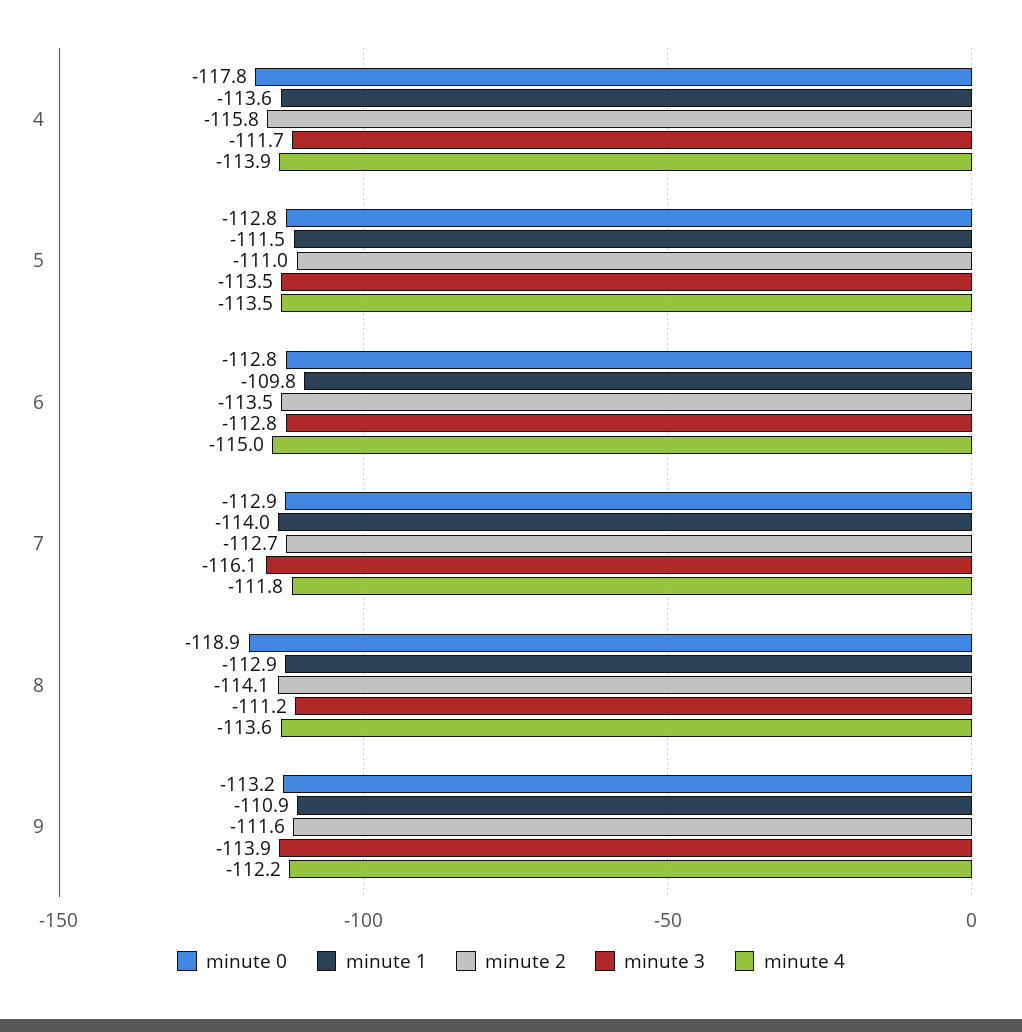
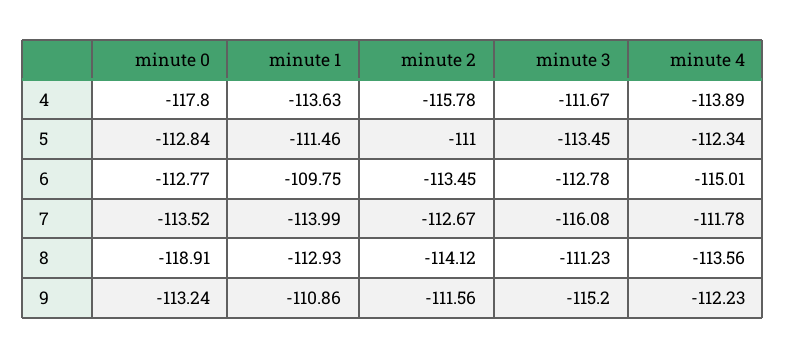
  {
    "minute 0": {
      "4": -117.8,
      "5": -112.84,
      "6": -112.77,
-     "7": -112.9,
+     "7": -113.52,
      "8": -118.91,
      "9": -113.24
    },
    "minute 1": {
      "4": -113.63,
      "5": -111.46,
      "6": -109.75,
      "7": -113.99,
      "8": -112.93,
      "9": -110.86
    },
    "minute 2": {
      "4": -115.78,
      "5": -111,
      "6": -113.45,
      "7": -112.67,
      "8": -114.12,
      "9": -111.56
    },
    "minute 3": {
      "4": -111.67,
      "5": -113.45,
      "6": -112.78,
      "7": -116.08,
      "8": -111.23,
-     "9": -113.9
+     "9": -115.2
    },
    "minute 4": {
      "4": -113.89,
-     "5": -113.5,
+     "5": -112.34,
      "6": -115.01,
      "7": -111.78,
      "8": -113.56,
      "9": -112.23
    }
  }

